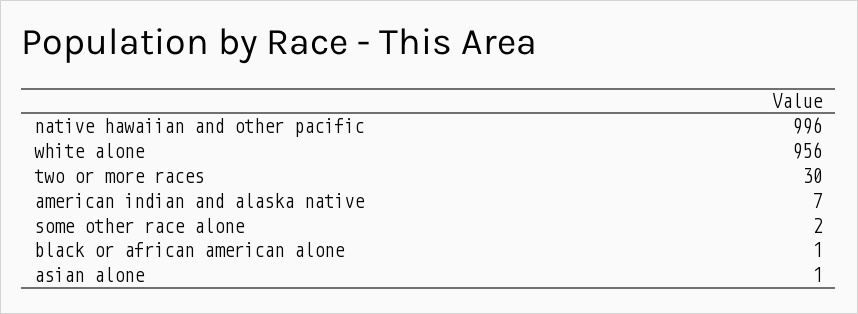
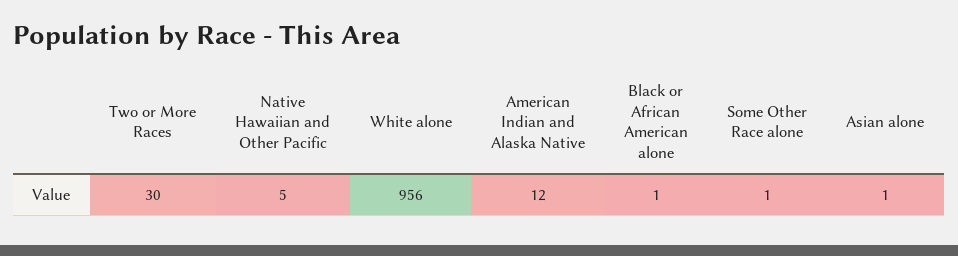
  {
-   "native hawaiian and other pacific": 996,
+   "native hawaiian and other pacific": 5,
    "white alone": 956,
    "two or more races": 30,
-   "american indian and alaska native": 7,
+   "american indian and alaska native": 12,
-   "some other race alone": 2,
+   "some other race alone": 1,
    "black or african american alone": 1,
    "asian alone": 1
  }

